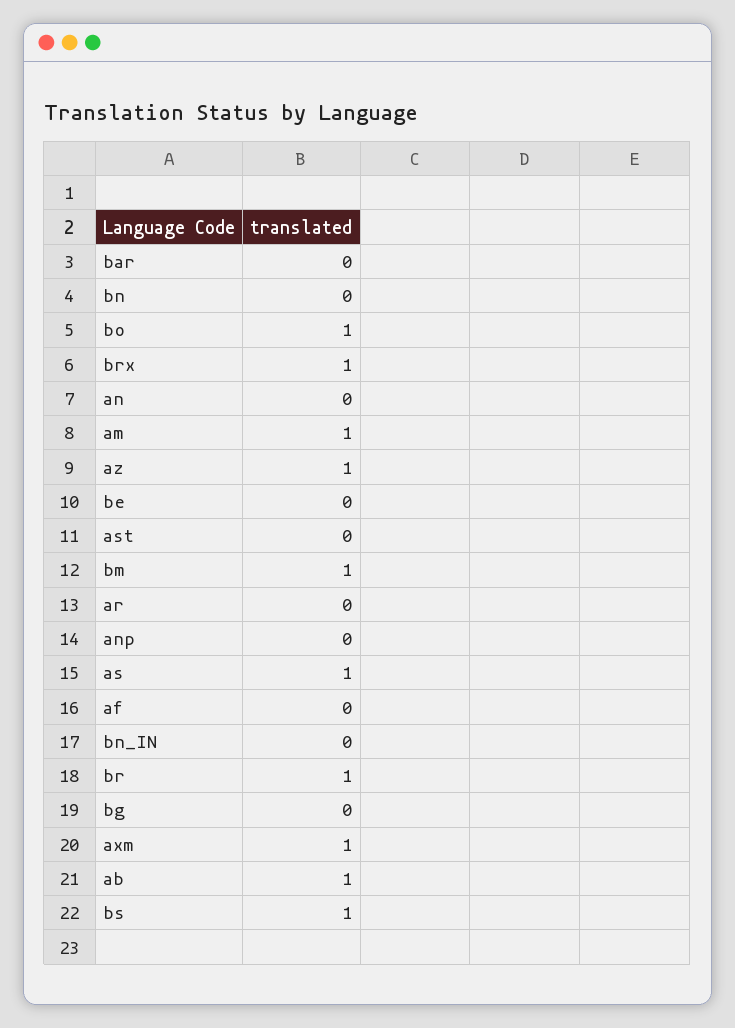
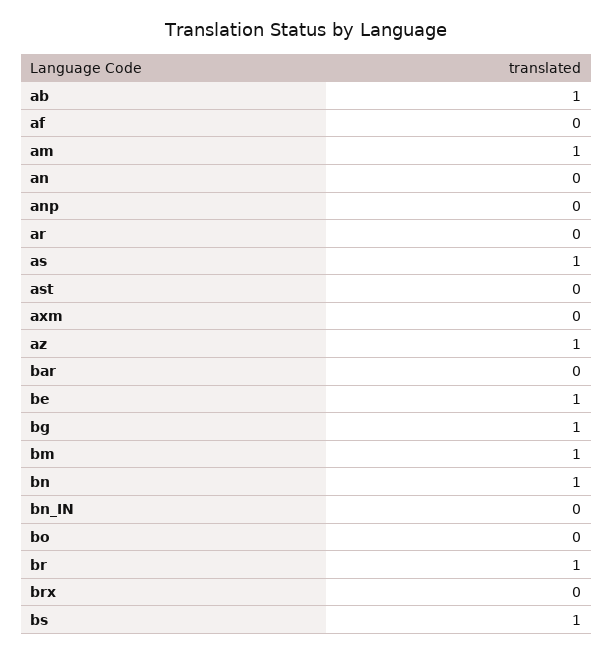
  {
    "bar": 0,
-   "bn": 0,
+   "bn": 1,
-   "bo": 1,
+   "bo": 0,
-   "brx": 1,
+   "brx": 0,
    "an": 0,
    "am": 1,
    "az": 1,
-   "be": 0,
+   "be": 1,
    "ast": 0,
    "bm": 1,
    "ar": 0,
    "anp": 0,
    "as": 1,
    "af": 0,
    "bn_IN": 0,
    "br": 1,
-   "bg": 0,
+   "bg": 1,
-   "axm": 1,
+   "axm": 0,
    "ab": 1,
    "bs": 1
  }

